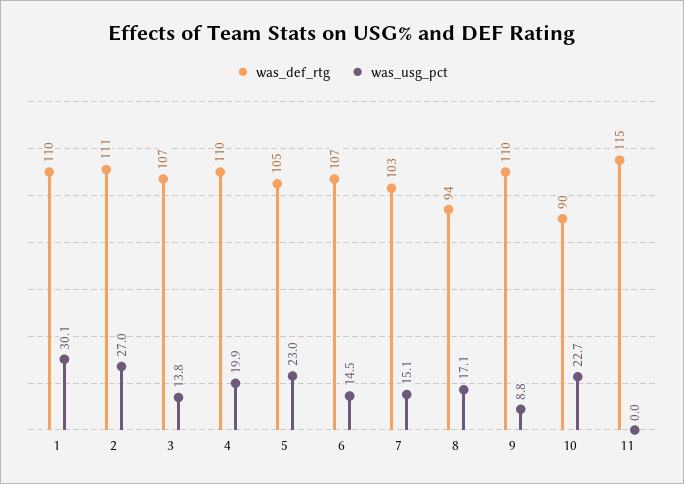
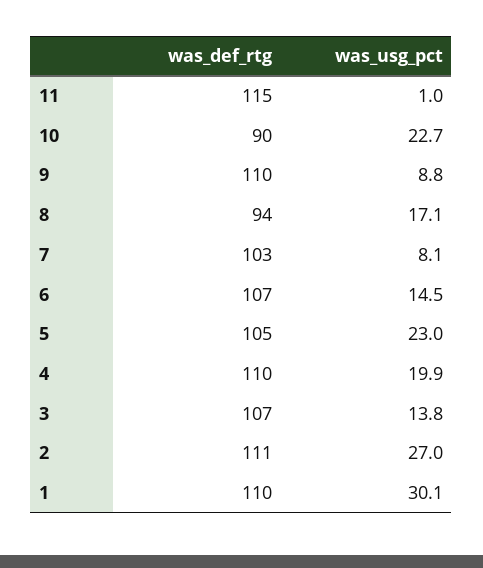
  {
    "was_def_rtg": {
      "1": 110,
      "2": 111,
      "3": 107,
      "4": 110,
      "5": 105,
      "6": 107,
      "7": 103,
      "8": 94,
      "9": 110,
      "10": 90,
      "11": 115
    },
    "was_usg_pct": {
      "1": 30.1,
      "2": 27,
      "3": 13.8,
      "4": 19.9,
      "5": 23,
      "6": 14.5,
-     "7": 15.1,
+     "7": 8.1,
      "8": 17.1,
      "9": 8.8,
      "10": 22.7,
-     "11": 0
+     "11": 1
    }
  }

